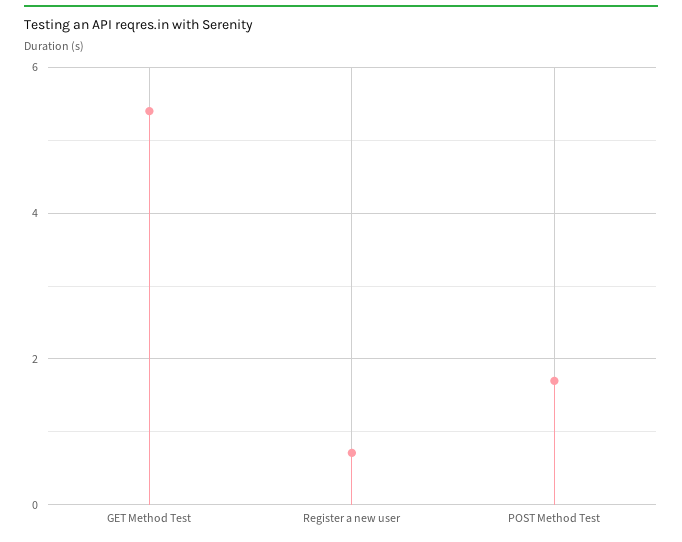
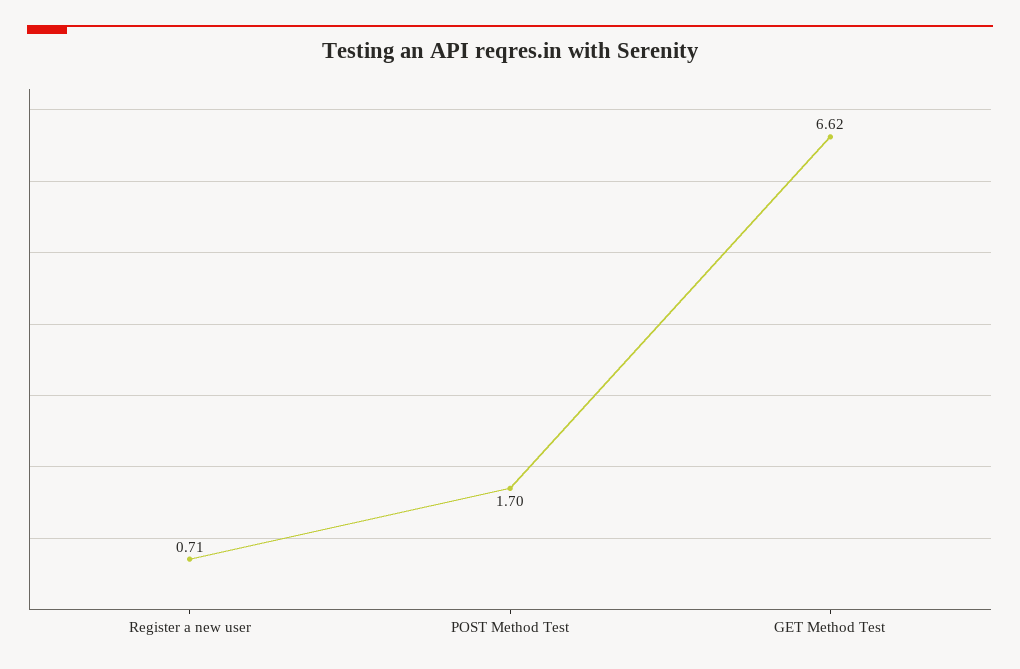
  {
-   "GET Method Test": 5.4,
+   "GET Method Test": 6.62,
    "Register a new user": 0.71,
    "POST Method Test": 1.7
  }

